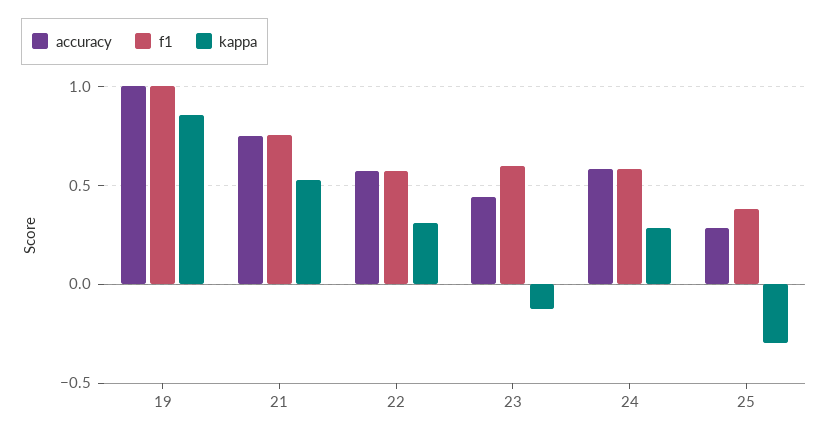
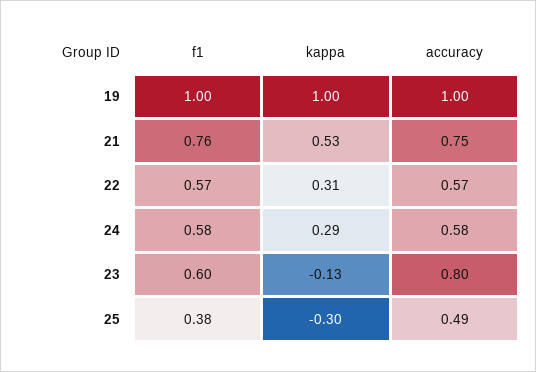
  {
    "accuracy": {
      "19": 1,
      "21": 0.75,
      "22": 0.57,
-     "23": 0.45,
+     "23": 0.8,
      "24": 0.58,
-     "25": 0.3
+     "25": 0.49
    },
    "f1": {
      "19": 1,
      "21": 0.76,
      "22": 0.57,
      "23": 0.6,
      "24": 0.58,
      "25": 0.38
    },
    "kappa": {
-     "19": 0.85,
+     "19": 1,
      "21": 0.53,
      "22": 0.31,
      "23": -0.13,
      "24": 0.29,
      "25": -0.3
    }
  }

